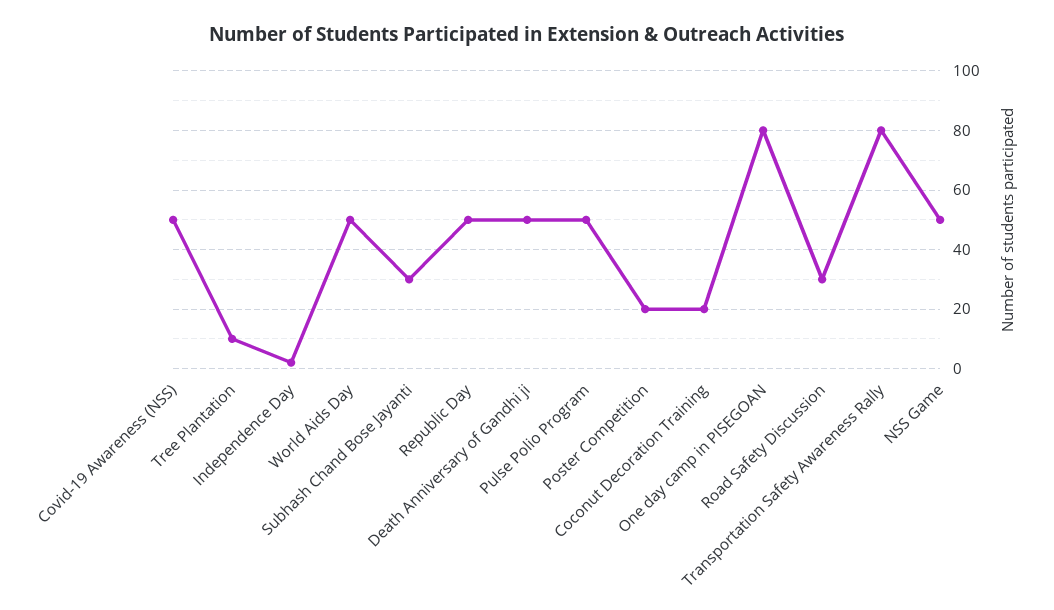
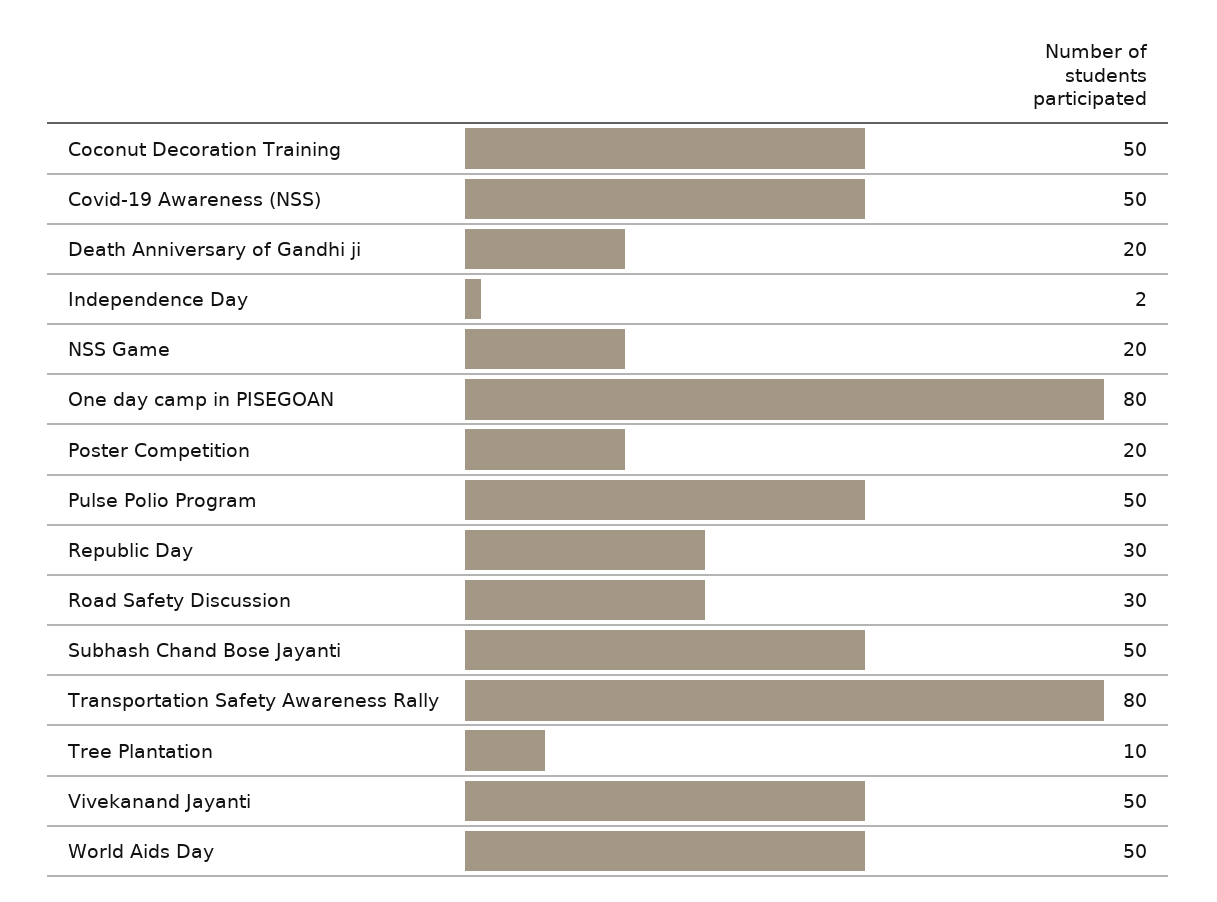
  {
    "Covid-19 Awareness (NSS)": 50,
    "Tree Plantation": 10,
    "Independence Day": 2,
    "World Aids Day": 50,
-   "Subhash Chand Bose Jayanti": 30,
+   "Subhash Chand Bose Jayanti": 50,
-   "Republic Day": 50,
+   "Republic Day": 30,
-   "Death Anniversary of Gandhi ji": 50,
+   "Death Anniversary of Gandhi ji": 20,
    "Pulse Polio Program": 50,
    "Poster Competition": 20,
-   "Coconut Decoration Training": 20,
+   "Coconut Decoration Training": 50,
    "One day camp in PISEGOAN": 80,
    "Road Safety Discussion": 30,
    "Transportation Safety Awareness Rally": 80,
-   "NSS Game": 50
+   "NSS Game": 20,
+   "Vivekanand Jayanti": 50
  }

